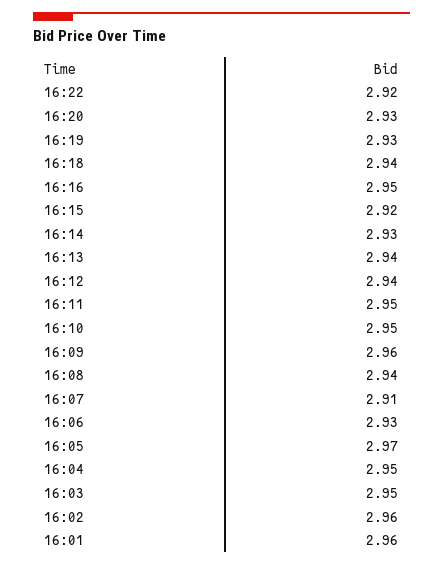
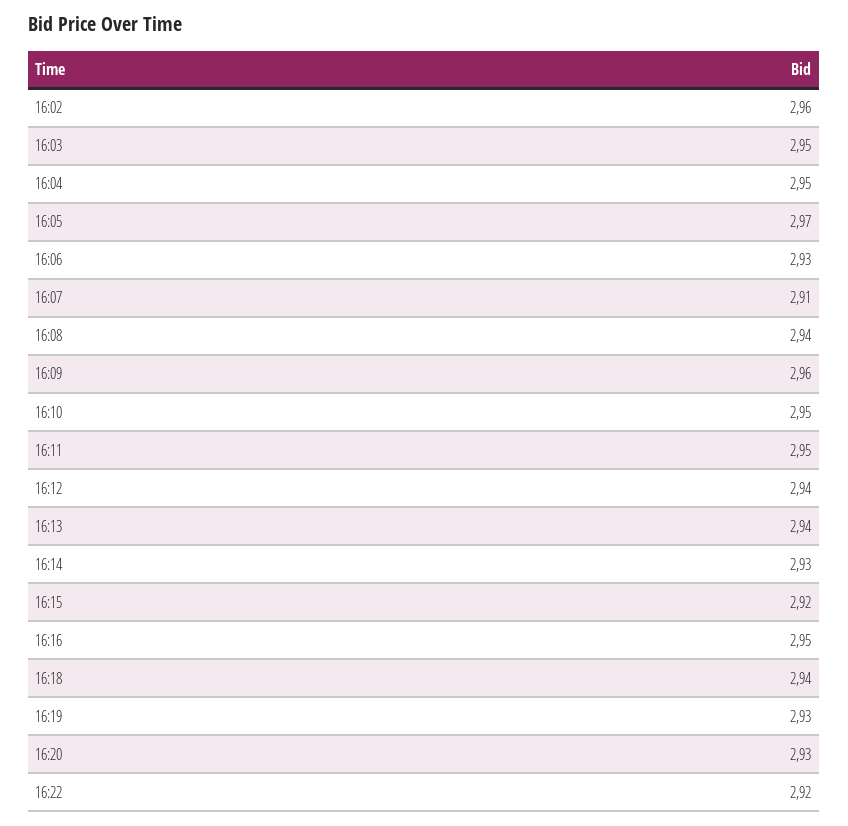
  {
    "16:22": 2.92,
    "16:20": 2.93,
    "16:19": 2.93,
    "16:18": 2.94,
    "16:16": 2.95,
    "16:15": 2.92,
    "16:14": 2.93,
    "16:13": 2.94,
    "16:12": 2.94,
    "16:11": 2.95,
    "16:10": 2.95,
    "16:09": 2.96,
    "16:08": 2.94,
    "16:07": 2.91,
    "16:06": 2.93,
    "16:05": 2.97,
    "16:04": 2.95,
    "16:03": 2.95,
-   "16:02": 2.96,
+   "16:02": 2.96
-   "16:01": 2.96
  }

